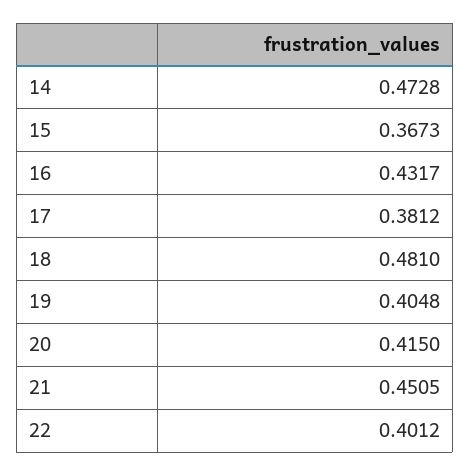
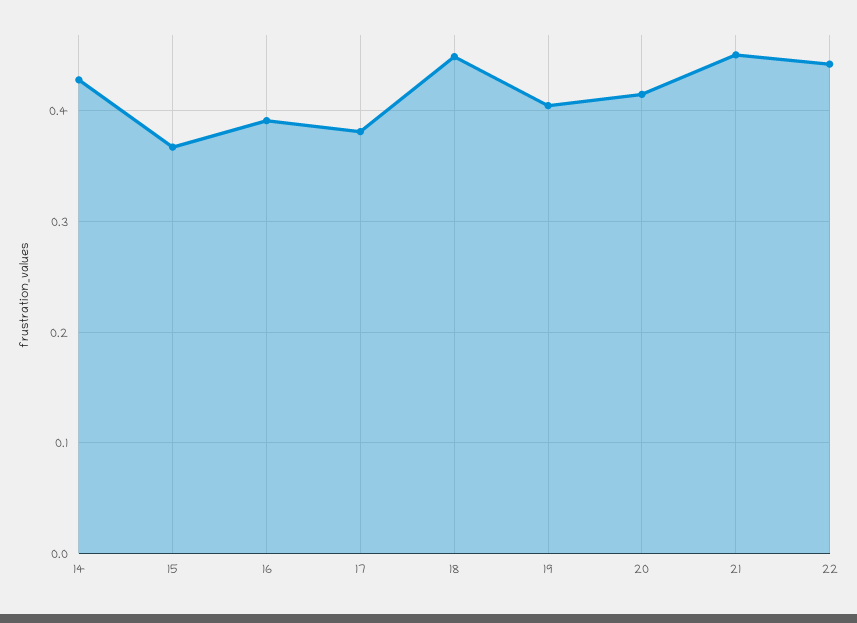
  {
-   "14": 0.4728,
+   "14": 0.43,
    "15": 0.3673,
-   "16": 0.4317,
+   "16": 0.39,
    "17": 0.3812,
-   "18": 0.481,
+   "18": 0.45,
    "19": 0.4048,
    "20": 0.415,
    "21": 0.4505,
-   "22": 0.4012
+   "22": 0.44
  }

